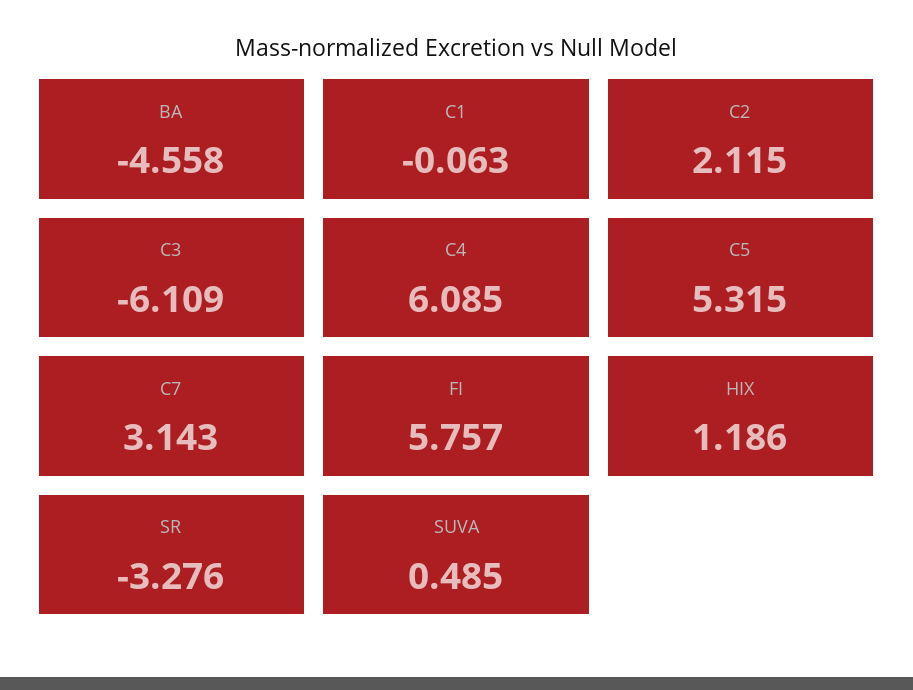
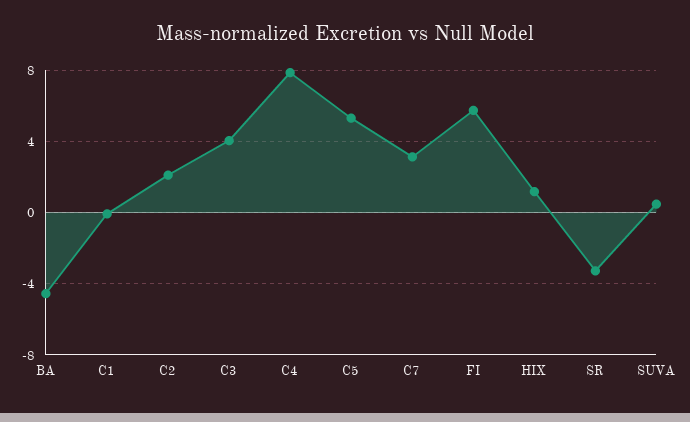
  {
    "BA": -4.558,
    "C1": -0.063,
    "C2": 2.115,
-   "C3": -6.109,
+   "C3": 4,
-   "C4": 6.085,
+   "C4": 8,
    "C5": 5.315,
    "C7": 3.143,
    "FI": 5.757,
    "HIX": 1.186,
    "SR": -3.276,
    "SUVA": 0.485
  }

